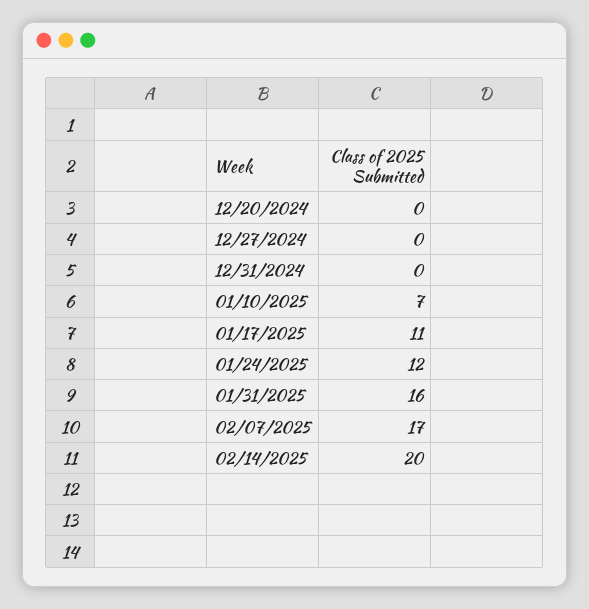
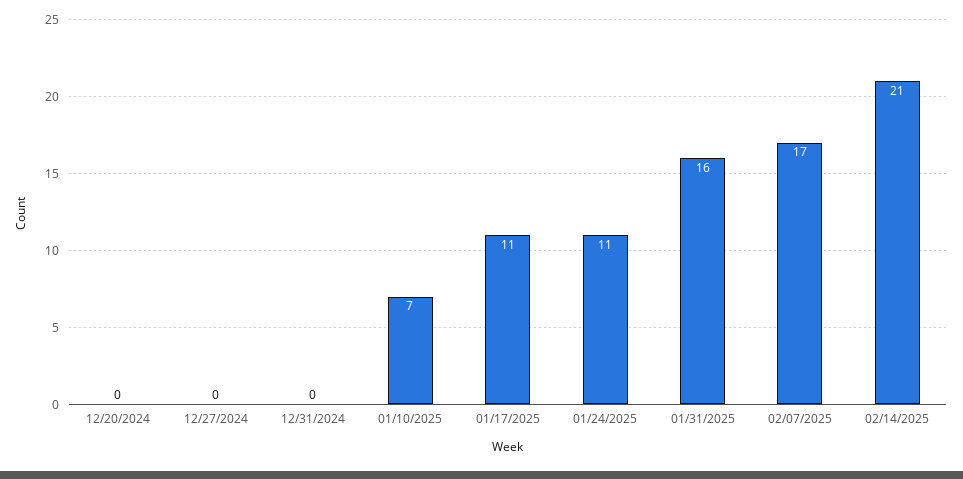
  {
    "12/20/2024": 0,
    "12/27/2024": 0,
    "12/31/2024": 0,
    "01/10/2025": 7,
    "01/17/2025": 11,
-   "01/24/2025": 12,
+   "01/24/2025": 11,
    "01/31/2025": 16,
    "02/07/2025": 17,
-   "02/14/2025": 20
+   "02/14/2025": 21
  }

